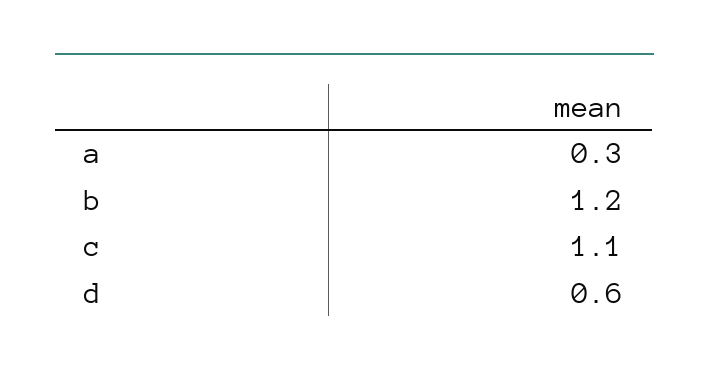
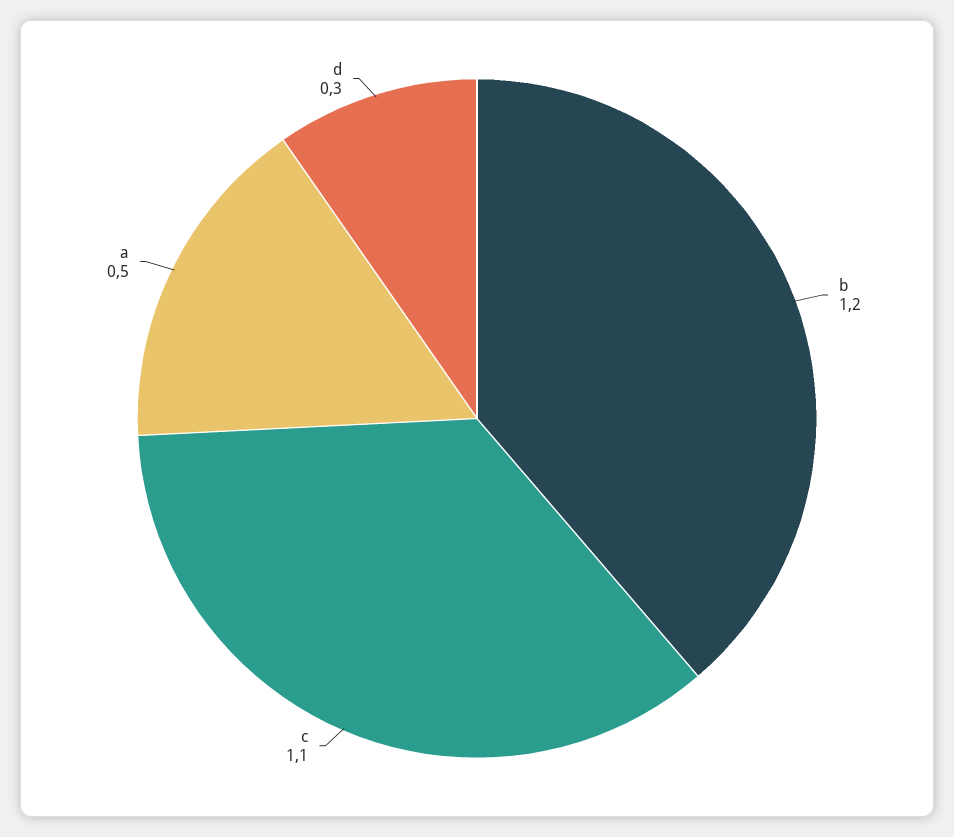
  {
-   "a": 0.3,
+   "a": 0.5,
    "b": 1.2,
    "c": 1.1,
-   "d": 0.6
+   "d": 0.3
  }

